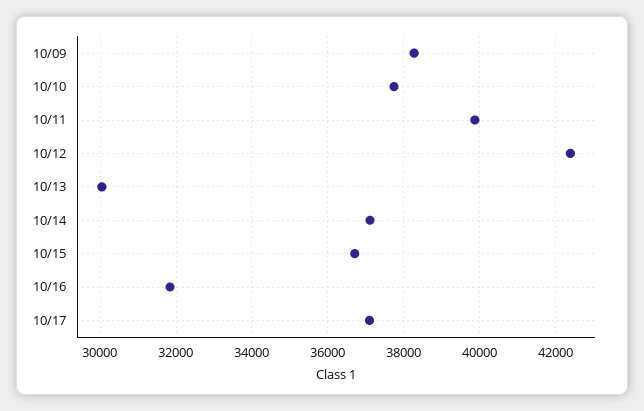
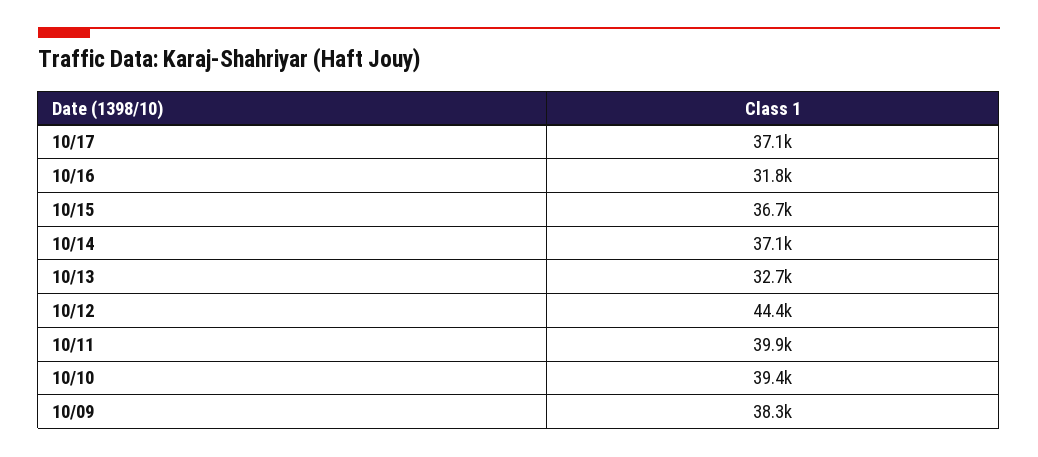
  {
    "10/09": 38300,
-   "10/10": 37800,
+   "10/10": 39400,
    "10/11": 39900,
-   "10/12": 42400,
+   "10/12": 44400,
-   "10/13": 30000,
+   "10/13": 32700,
    "10/14": 37100,
    "10/15": 36700,
    "10/16": 31800,
    "10/17": 37100
  }

